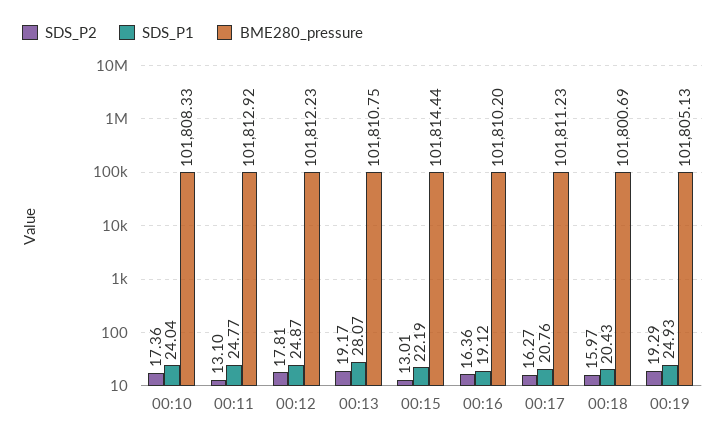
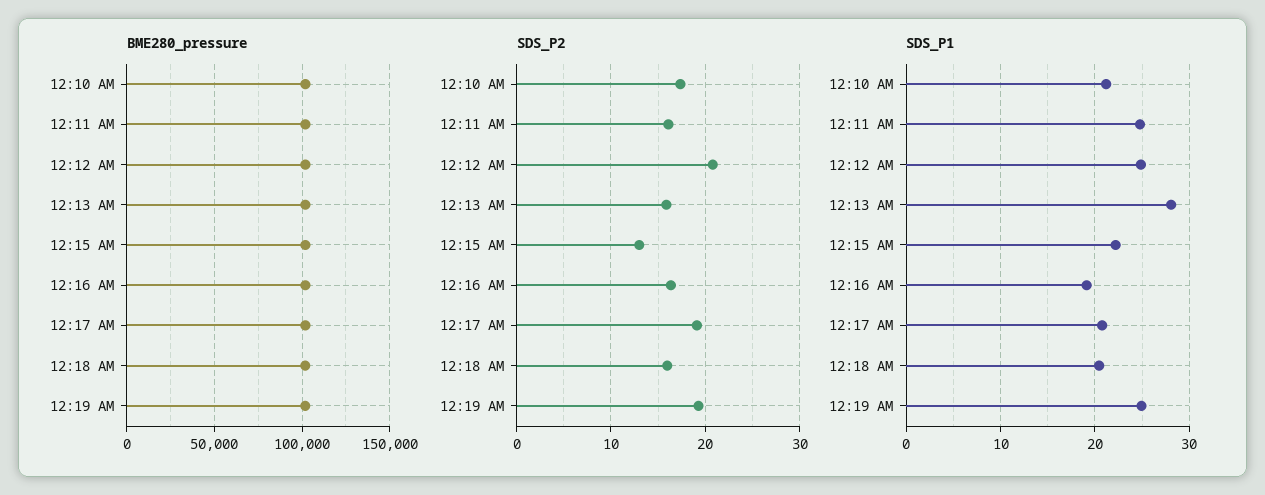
  {
    "SDS_P2": {
      "00:10": 17.36,
-     "00:11": 13.1,
+     "00:11": 16,
-     "00:12": 17.81,
+     "00:12": 21,
-     "00:13": 19.17,
+     "00:13": 16,
      "00:15": 13.01,
      "00:16": 16.36,
-     "00:17": 16.27,
+     "00:17": 19,
      "00:18": 15.97,
      "00:19": 19.29
    },
    "SDS_P1": {
-     "00:10": 24.04,
+     "00:10": 21,
      "00:11": 24.77,
      "00:12": 24.87,
      "00:13": 28.07,
      "00:15": 22.19,
      "00:16": 19.12,
      "00:17": 20.76,
      "00:18": 20.43,
      "00:19": 24.93
    },
    "BME280_pressure": {
      "00:10": 101808.33,
      "00:11": 101812.92,
      "00:12": 101812.23,
      "00:13": 101810.75,
      "00:15": 101814.44,
      "00:16": 101810.2,
      "00:17": 101811.23,
      "00:18": 101800.69,
      "00:19": 101805.13
    }
  }

